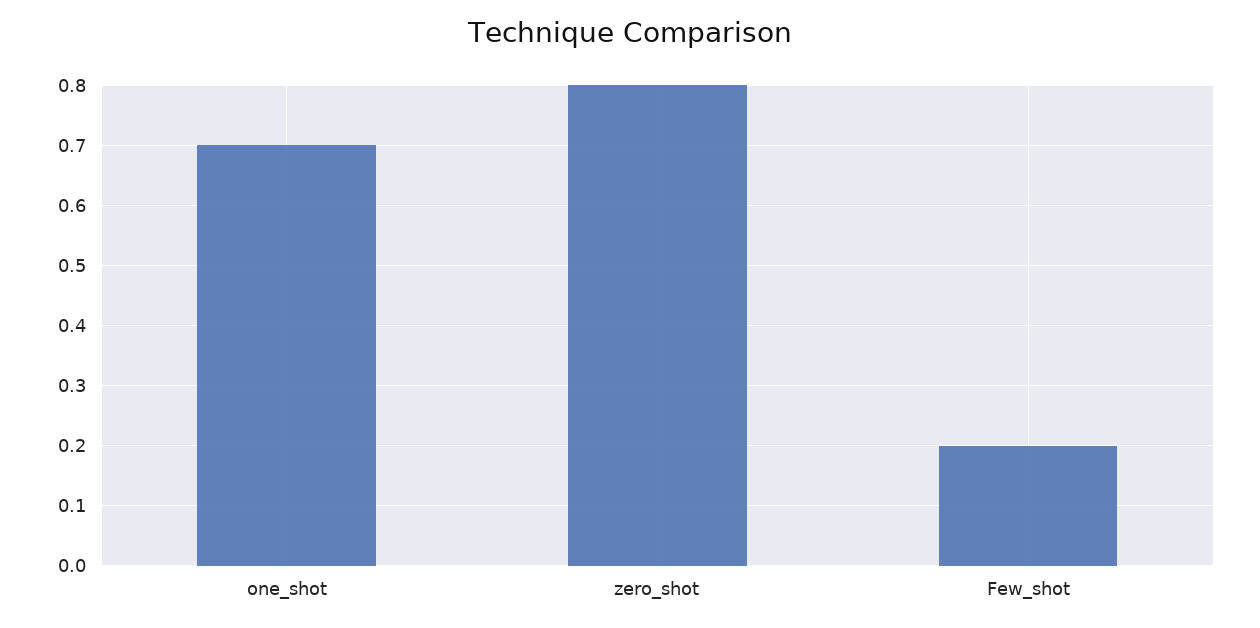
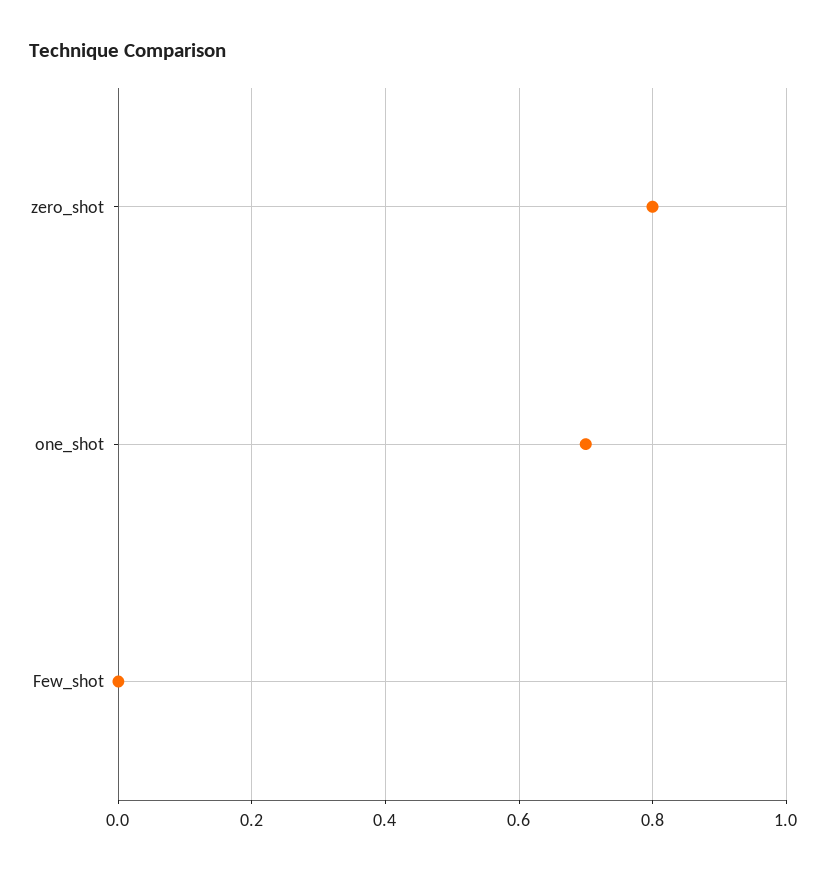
  {
    "one_shot": 0.7,
    "zero_shot": 0.8,
-   "Few_shot": 0.2
+   "Few_shot": 0
  }

